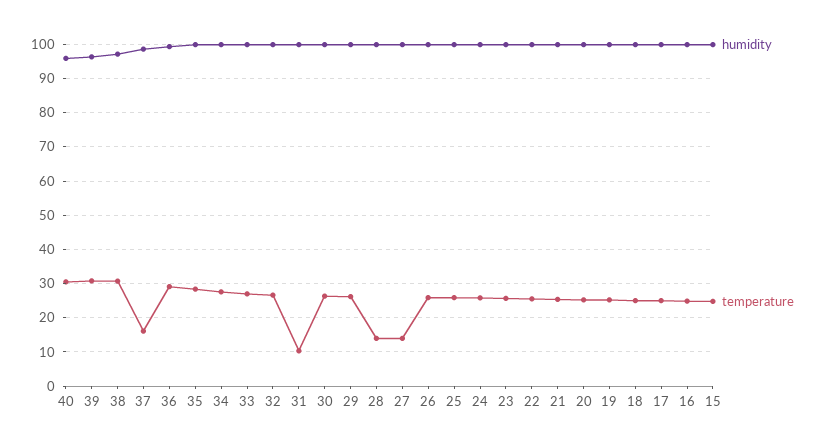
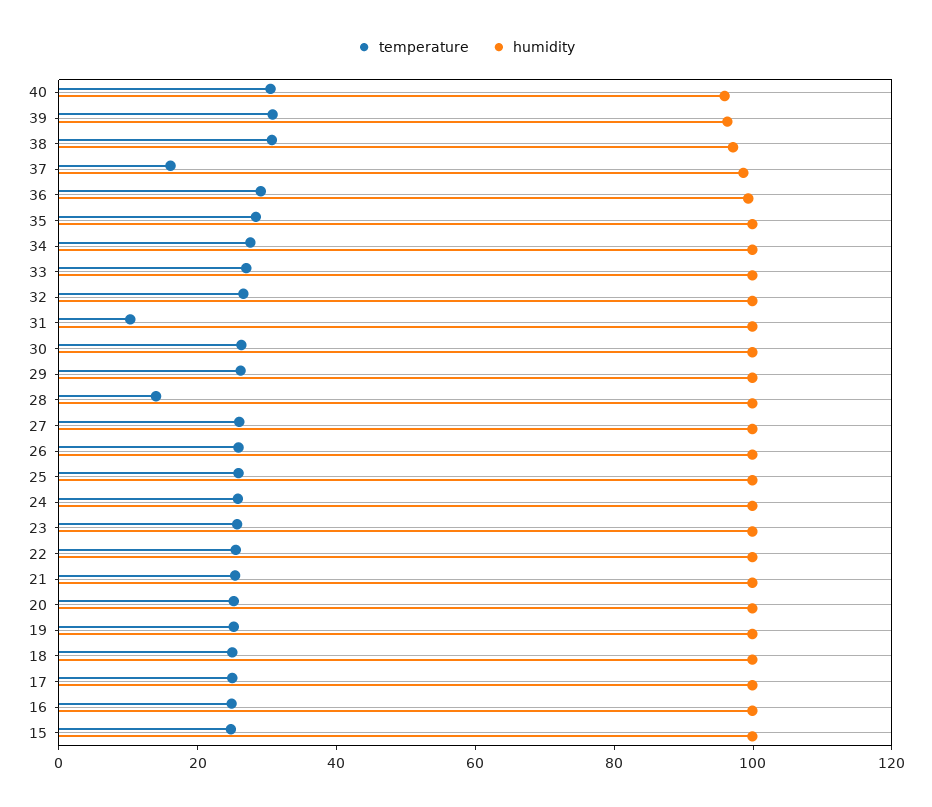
  {
    "humidity": {
      "40": 96,
      "39": 96,
      "38": 98,
      "37": 98,
      "36": 100,
      "35": 100,
      "34": 100,
      "33": 100,
      "32": 100,
      "31": 100,
      "30": 100,
      "29": 100,
      "28": 100,
      "27": 100,
      "26": 100,
      "25": 100,
      "24": 100,
      "23": 100,
      "22": 100,
      "21": 100,
      "20": 100,
      "19": 100,
      "18": 100,
      "17": 100,
      "16": 100,
      "15": 100
    },
    "temperature": {
      "40": 30,
      "39": 30,
      "38": 30,
      "37": 16,
      "36": 30,
      "35": 28,
      "34": 28,
      "33": 28,
      "32": 26,
      "31": 10,
      "30": 26,
      "29": 26,
      "28": 14,
-     "27": 14,
+     "27": 25,
      "26": 26,
      "25": 26,
      "24": 26,
      "23": 26,
      "22": 26,
      "21": 26,
      "20": 26,
      "19": 26,
      "18": 26,
      "17": 26,
      "16": 24,
      "15": 24
    }
  }

